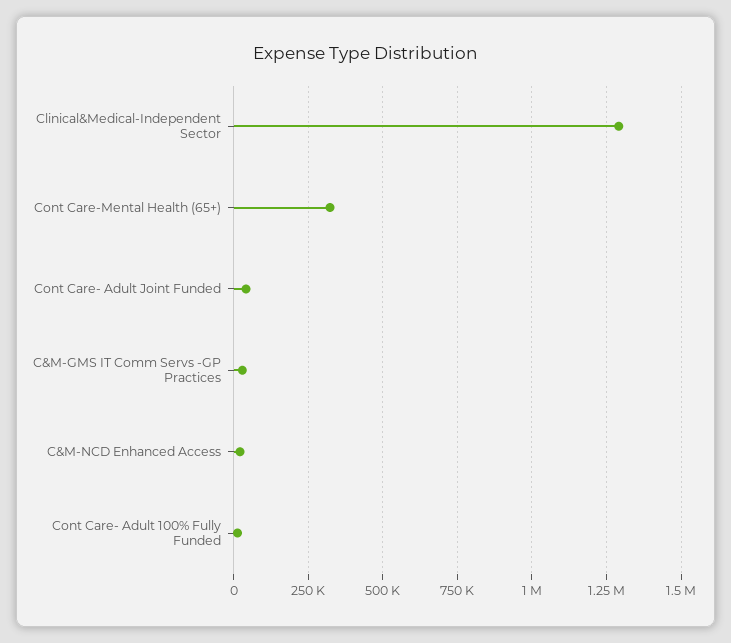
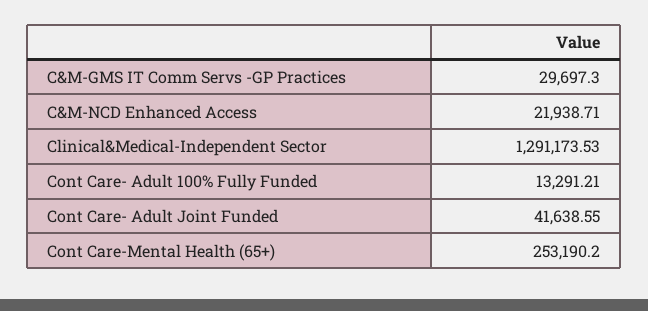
  {
    "Clinical&Medical-Independent Sector": 1291173.53,
-   "Cont Care-Mental Health (65+)": 325000,
+   "Cont Care-Mental Health (65+)": 253190.2,
    "Cont Care- Adult Joint Funded": 41638.55,
    "C&M-GMS IT Comm Servs -GP Practices": 29697.3,
    "C&M-NCD Enhanced Access": 21938.71,
    "Cont Care- Adult 100% Fully Funded": 13291.21
  }

